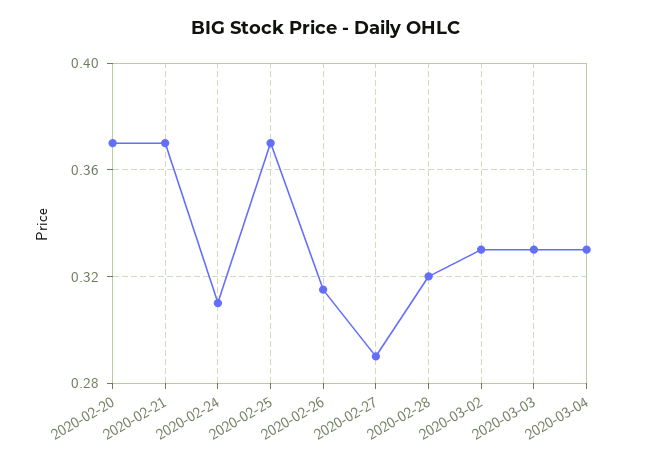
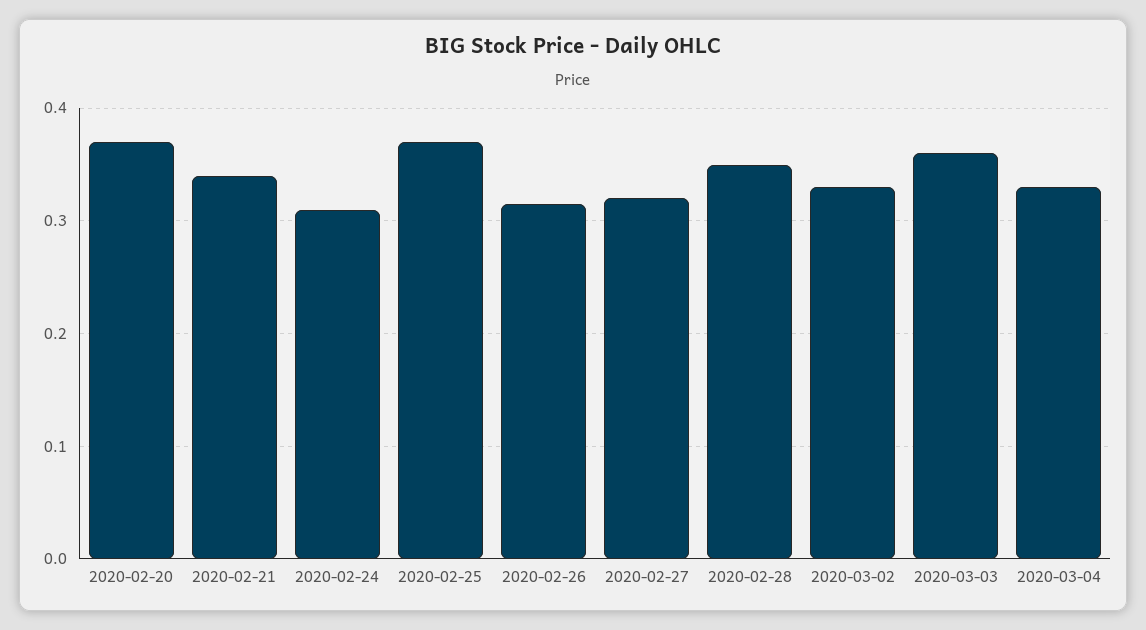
  {
    "2020-02-20": 0.37,
-   "2020-02-21": 0.37,
+   "2020-02-21": 0.34,
    "2020-02-24": 0.31,
    "2020-02-25": 0.37,
    "2020-02-26": 0.315,
-   "2020-02-27": 0.29,
+   "2020-02-27": 0.32,
-   "2020-02-28": 0.32,
+   "2020-02-28": 0.35,
    "2020-03-02": 0.33,
-   "2020-03-03": 0.33,
+   "2020-03-03": 0.36,
    "2020-03-04": 0.33
  }

